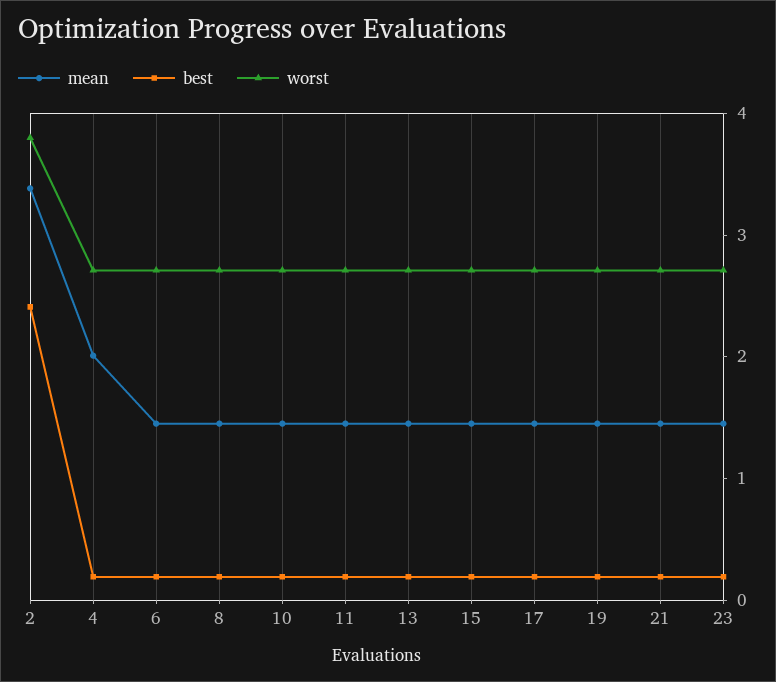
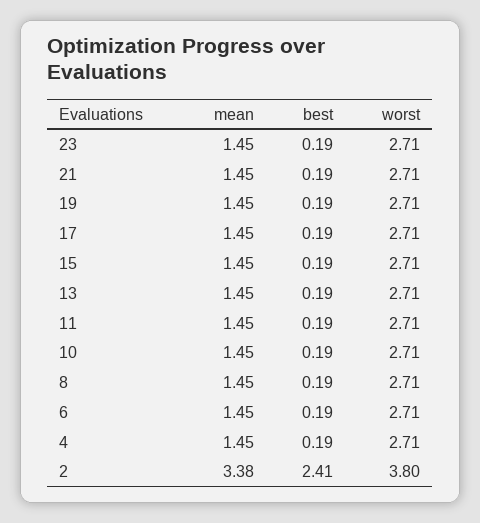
  {
    "mean": {
      "2": 3.38,
-     "4": 2,
+     "4": 1.45,
      "6": 1.45,
      "8": 1.45,
      "10": 1.45,
      "11": 1.45,
      "13": 1.45,
      "15": 1.45,
      "17": 1.45,
      "19": 1.45,
      "21": 1.45,
      "23": 1.45
    },
    "best": {
      "2": 2.41,
      "4": 0.19,
      "6": 0.19,
      "8": 0.19,
      "10": 0.19,
      "11": 0.19,
      "13": 0.19,
      "15": 0.19,
      "17": 0.19,
      "19": 0.19,
      "21": 0.19,
      "23": 0.19
    },
    "worst": {
      "2": 3.8,
      "4": 2.71,
      "6": 2.71,
      "8": 2.71,
      "10": 2.71,
      "11": 2.71,
      "13": 2.71,
      "15": 2.71,
      "17": 2.71,
      "19": 2.71,
      "21": 2.71,
      "23": 2.71
    }
  }

